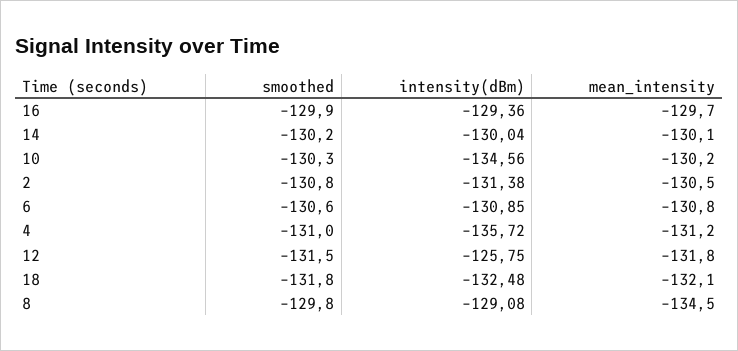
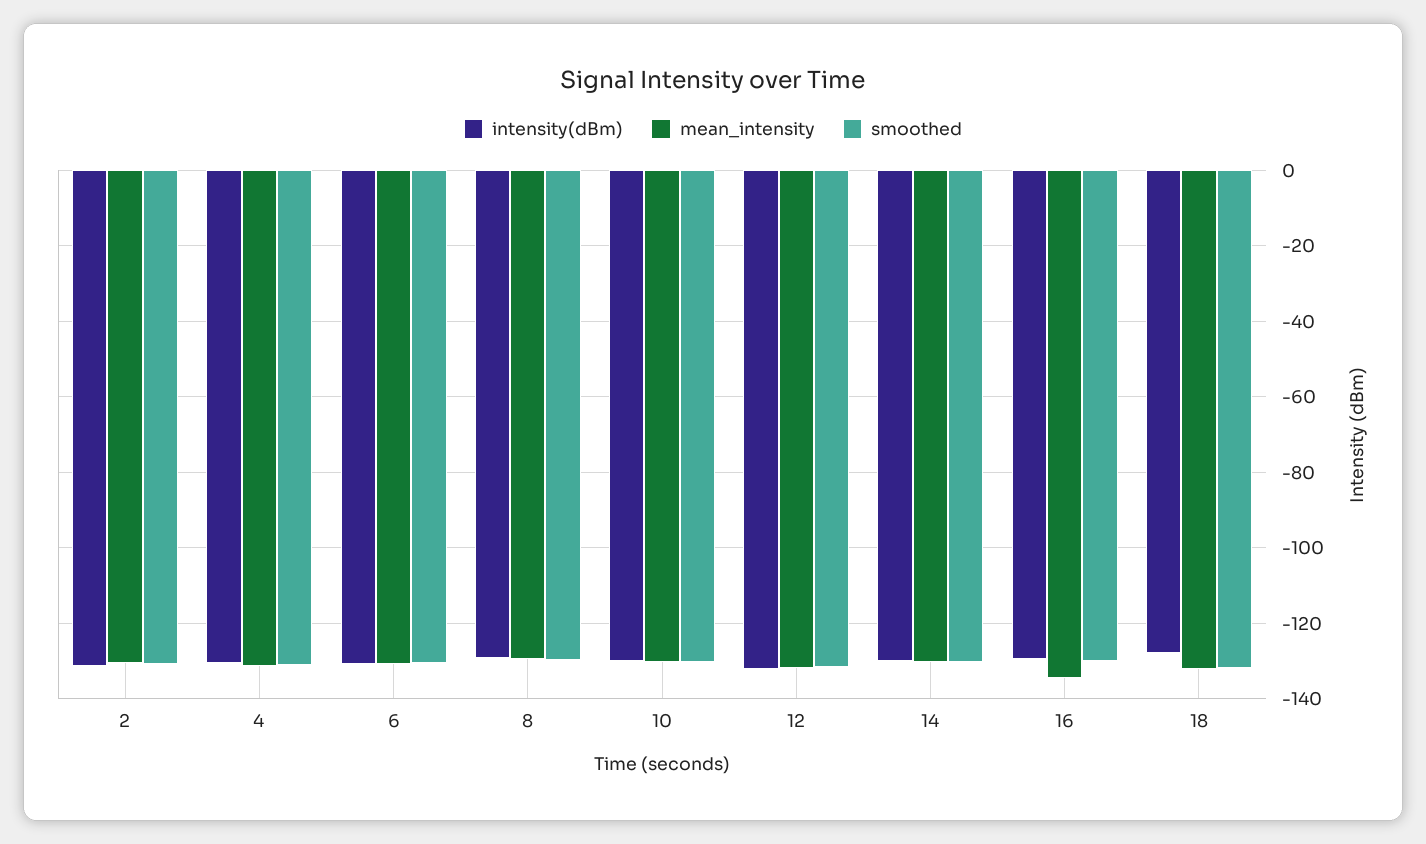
  {
    "smoothed": {
      "16": -129.9,
      "14": -130.2,
      "10": -130.3,
      "2": -130.8,
      "6": -130.6,
      "4": -131,
      "12": -131.5,
      "18": -131.8,
      "8": -129.8
    },
    "intensity(dBm)": {
      "16": -129.36,
      "14": -130.04,
-     "10": -134.56,
+     "10": -130,
      "2": -131.38,
      "6": -130.85,
-     "4": -135.72,
+     "4": -130,
-     "12": -125.75,
+     "12": -132,
-     "18": -132.48,
+     "18": -128,
      "8": -129.08
    },
    "mean_intensity": {
-     "16": -129.7,
+     "16": -134,
      "14": -130.1,
      "10": -130.2,
      "2": -130.5,
      "6": -130.8,
      "4": -131.2,
      "12": -131.8,
      "18": -132.1,
-     "8": -134.5
+     "8": -130
    }
  }

